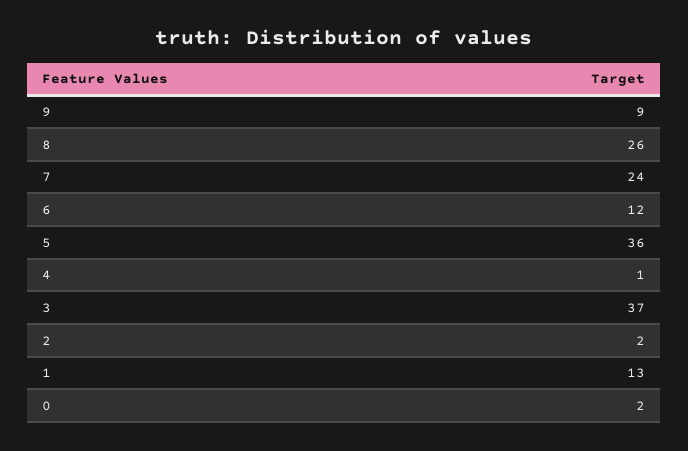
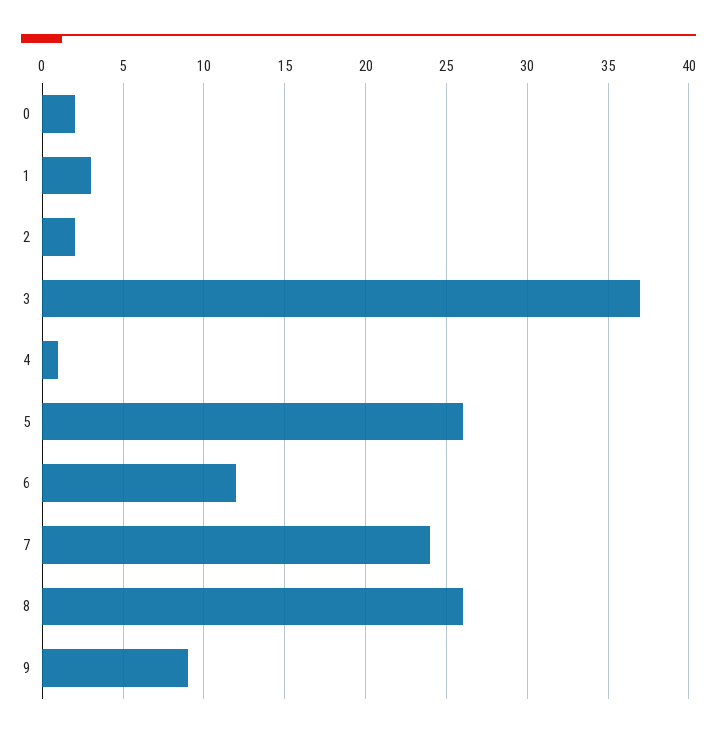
  {
    "9": 9,
    "8": 26,
    "7": 24,
    "6": 12,
-   "5": 36,
+   "5": 26,
    "4": 1,
    "3": 37,
    "2": 2,
-   "1": 13,
+   "1": 3,
    "0": 2
  }

